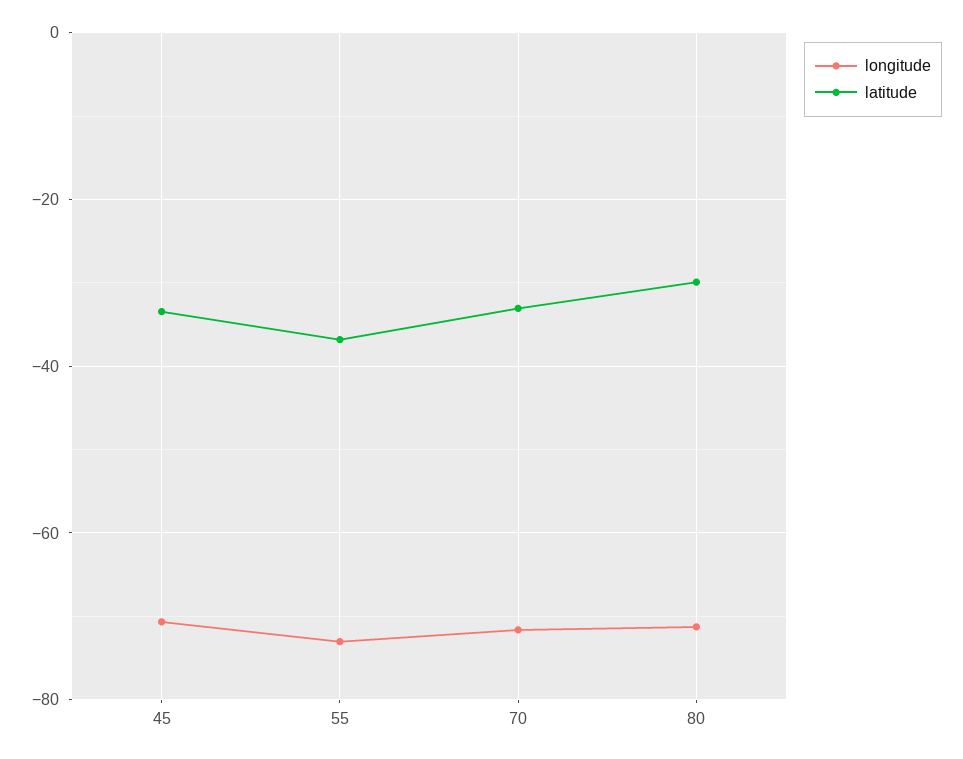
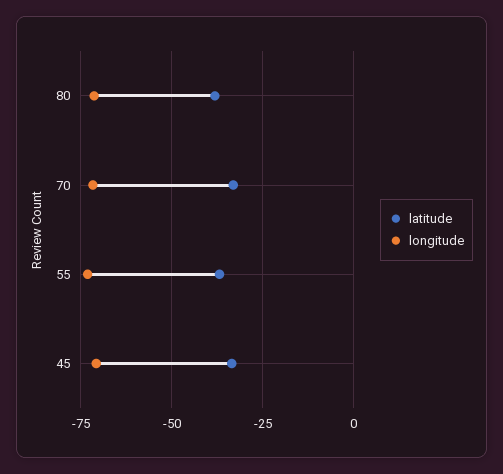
  {
    "longitude": {
      "45": -70,
      "55": -74,
      "70": -72,
      "80": -72
    },
    "latitude": {
      "45": -34,
      "55": -36,
      "70": -34,
-     "80": -30
+     "80": -37.5
    }
  }

